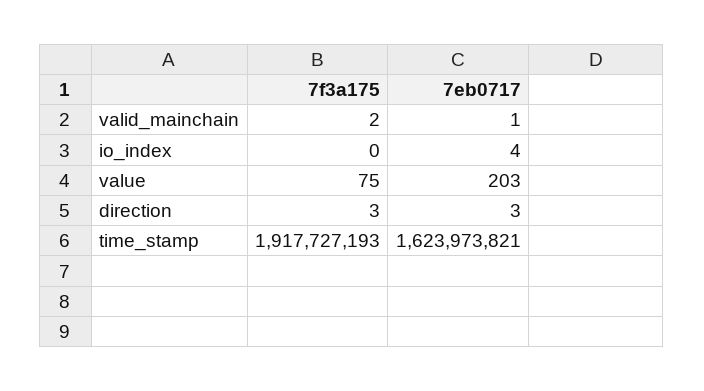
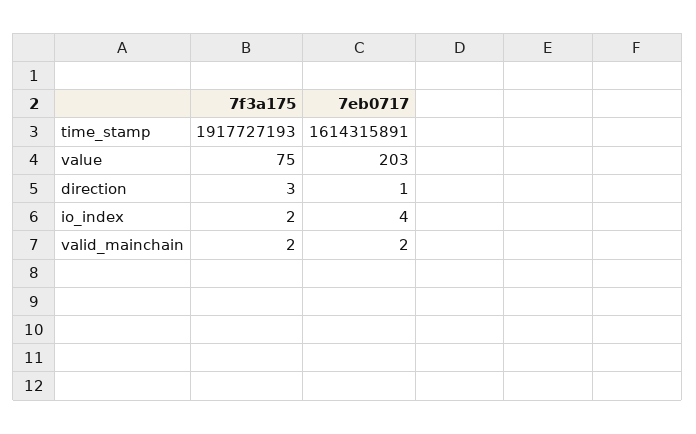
  {
    "7f3a175": {
      "valid_mainchain": 2,
-     "io_index": 0,
+     "io_index": 2,
      "value": 75,
      "direction": 3,
      "time_stamp": 1917727193
    },
    "7eb0717": {
-     "valid_mainchain": 1,
+     "valid_mainchain": 2,
      "io_index": 4,
      "value": 203,
-     "direction": 3,
+     "direction": 1,
-     "time_stamp": 1623973821
+     "time_stamp": 1614315891
    }
  }

